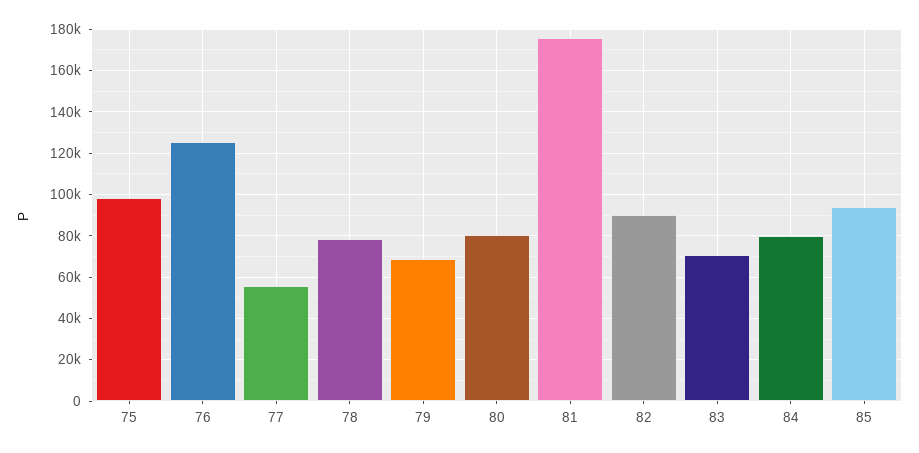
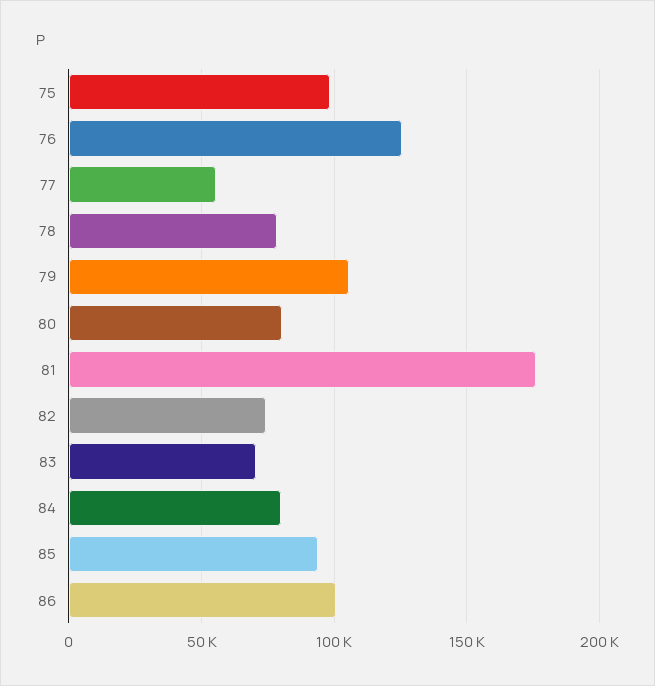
  {
    "75": 100000,
    "76": 125000,
    "77": 55000,
    "78": 80000,
-   "79": 70000,
+   "79": 105000,
    "80": 80000,
    "81": 175000,
-   "82": 90000,
+   "82": 75000,
    "83": 70000,
    "84": 80000,
-   "85": 95000
+   "85": 95000,
+   "86": 100000
  }

